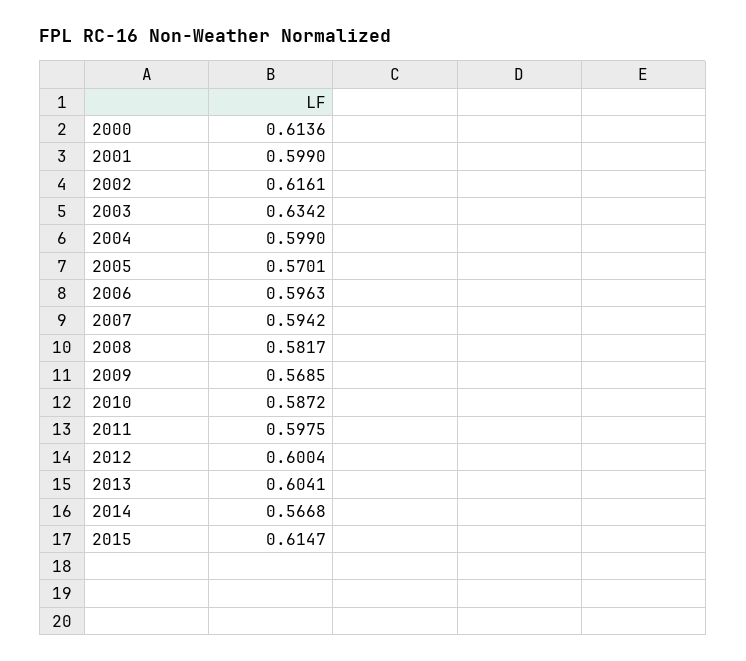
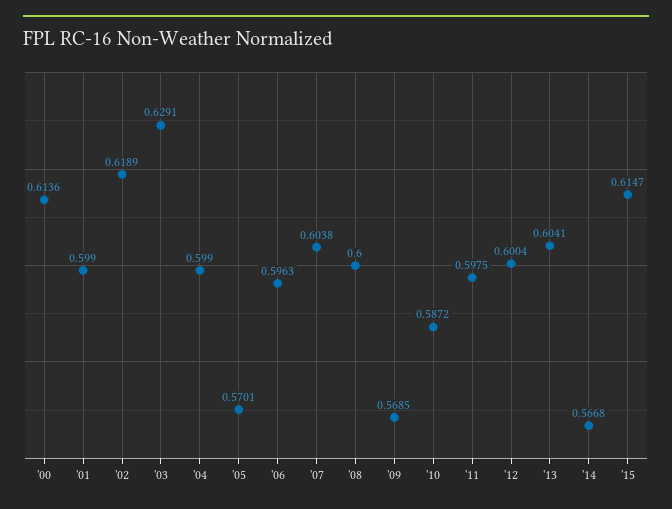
  {
    "2000": 0.6136,
    "2001": 0.599,
-   "2002": 0.6161,
+   "2002": 0.6189,
-   "2003": 0.6342,
+   "2003": 0.6291,
    "2004": 0.599,
    "2005": 0.5701,
    "2006": 0.5963,
-   "2007": 0.5942,
+   "2007": 0.6038,
-   "2008": 0.5817,
+   "2008": 0.6,
    "2009": 0.5685,
    "2010": 0.5872,
    "2011": 0.5975,
    "2012": 0.6004,
    "2013": 0.6041,
    "2014": 0.5668,
    "2015": 0.6147
  }

